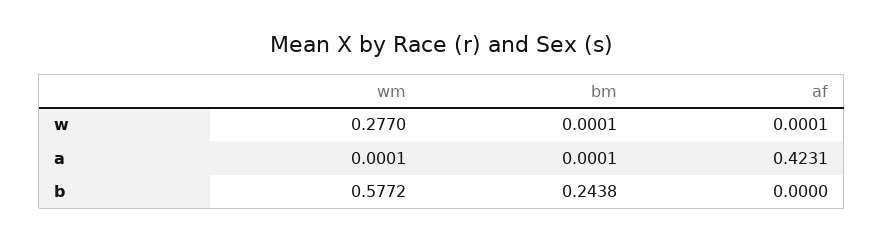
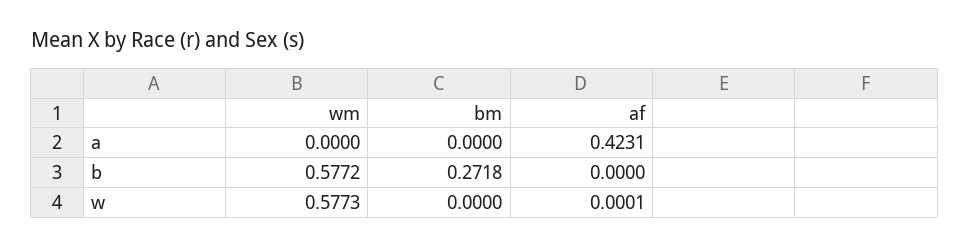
  {
    "wm": {
-     "w": 0.277,
+     "w": 0.5773,
-     "a": 0.0001,
+     "a": 0,
      "b": 0.5772
    },
    "bm": {
-     "w": 0.0001,
+     "w": 0,
-     "a": 0.0001,
+     "a": 0,
-     "b": 0.2438
+     "b": 0.2718
    },
    "af": {
      "w": 0.0001,
      "a": 0.4231,
      "b": 0
    }
  }

